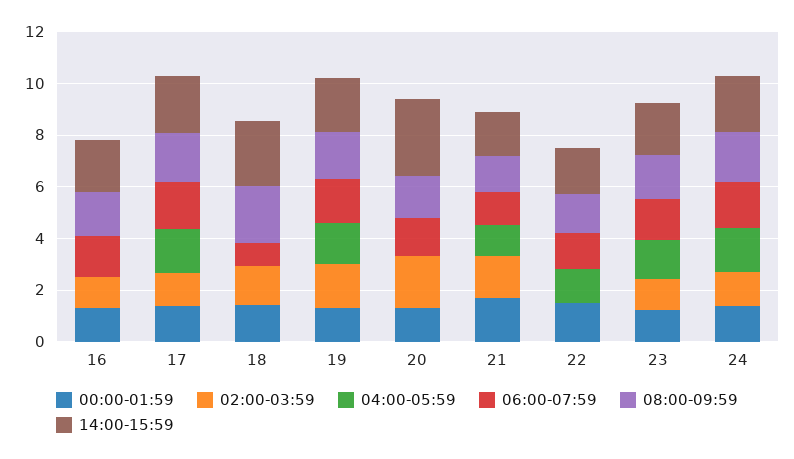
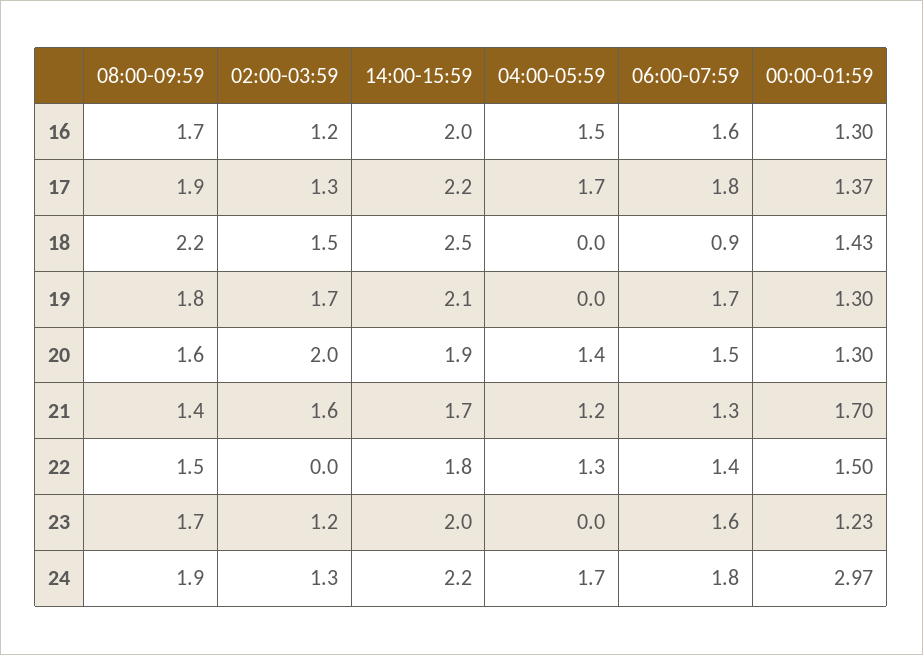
  {
    "00:00-01:59": {
      "16": 1.3,
      "17": 1.37,
      "18": 1.43,
      "19": 1.3,
      "20": 1.3,
      "21": 1.7,
      "22": 1.5,
      "23": 1.23,
-     "24": 1.5
+     "24": 2.97
    },
    "02:00-03:59": {
      "16": 1.2,
      "17": 1.3,
      "18": 1.5,
      "19": 1.7,
      "20": 2,
      "21": 1.6,
      "22": 0,
      "23": 1.2,
      "24": 1.3
    },
    "04:00-05:59": {
-     "16": 0,
+     "16": 1.5,
      "17": 1.7,
      "18": 0,
-     "19": 1.5,
+     "19": 0,
-     "20": 0,
+     "20": 1.4,
      "21": 1.2,
      "22": 1.3,
-     "23": 1.5,
+     "23": 0,
      "24": 1.7
    },
    "06:00-07:59": {
      "16": 1.6,
      "17": 1.8,
      "18": 0.9,
      "19": 1.7,
      "20": 1.5,
      "21": 1.3,
      "22": 1.4,
      "23": 1.6,
      "24": 1.8
    },
    "08:00-09:59": {
      "16": 1.7,
      "17": 1.9,
      "18": 2.2,
      "19": 1.8,
      "20": 1.6,
      "21": 1.4,
      "22": 1.5,
      "23": 1.7,
      "24": 1.9
    },
    "14:00-15:59": {
      "16": 2,
      "17": 2.2,
      "18": 2.5,
      "19": 2.1,
-     "20": 3,
+     "20": 1.9,
      "21": 1.7,
      "22": 1.8,
      "23": 2,
      "24": 2.2
    }
  }

